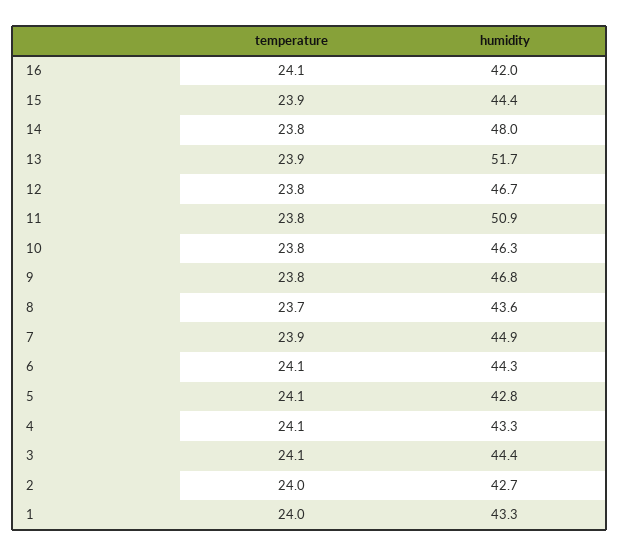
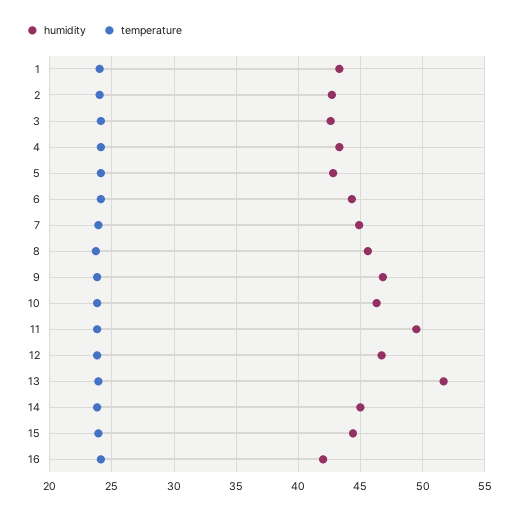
  {
    "temperature": {
      "16": 24.1,
      "15": 23.9,
      "14": 23.8,
      "13": 23.9,
      "12": 23.8,
      "11": 23.8,
      "10": 23.8,
      "9": 23.8,
      "8": 23.7,
      "7": 23.9,
      "6": 24.1,
      "5": 24.1,
      "4": 24.1,
      "3": 24.1,
      "2": 24,
      "1": 24
    },
    "humidity": {
      "16": 42,
      "15": 44.4,
-     "14": 48,
+     "14": 45,
      "13": 51.7,
      "12": 46.7,
-     "11": 50.9,
+     "11": 49.5,
      "10": 46.3,
      "9": 46.8,
-     "8": 43.6,
+     "8": 45.5,
      "7": 44.9,
      "6": 44.3,
      "5": 42.8,
      "4": 43.3,
-     "3": 44.4,
+     "3": 42.5,
      "2": 42.7,
      "1": 43.3
    }
  }

